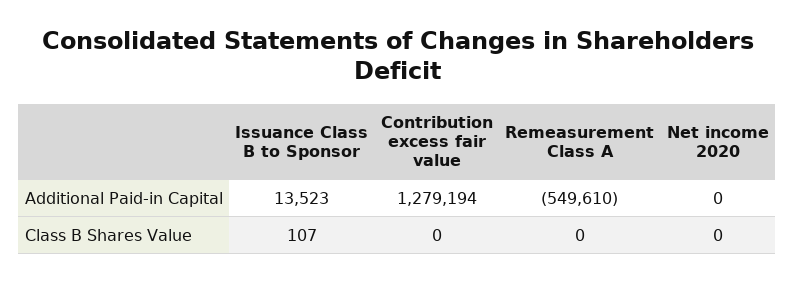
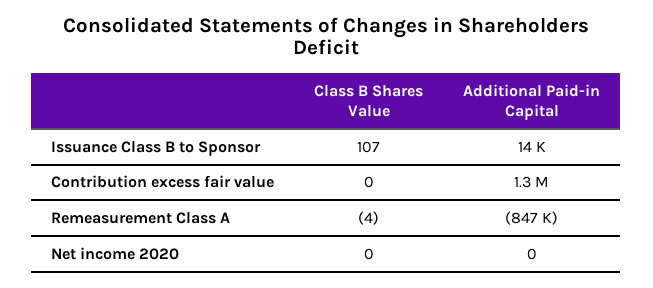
  {
    "Issuance Class B to Sponsor": {
      "Additional Paid-in Capital": 13523,
      "Class B Shares Value": 107
    },
    "Contribution excess fair value": {
      "Additional Paid-in Capital": 1279194,
      "Class B Shares Value": 0
    },
    "Remeasurement Class A": {
-     "Additional Paid-in Capital": -549610,
+     "Additional Paid-in Capital": -847000,
-     "Class B Shares Value": 0
+     "Class B Shares Value": -4
    },
    "Net income 2020": {
      "Additional Paid-in Capital": 0,
      "Class B Shares Value": 0
    }
  }

